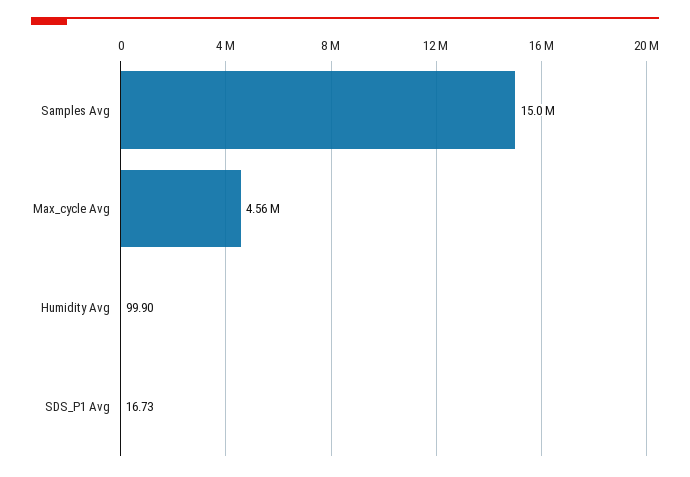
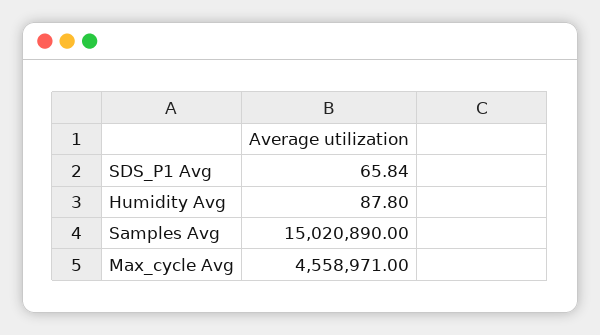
  {
    "Samples Avg": 15020890,
    "Max_cycle Avg": 4558971,
-   "Humidity Avg": 99.9,
+   "Humidity Avg": 87.8,
-   "SDS_P1 Avg": 16.73
+   "SDS_P1 Avg": 65.84
  }

